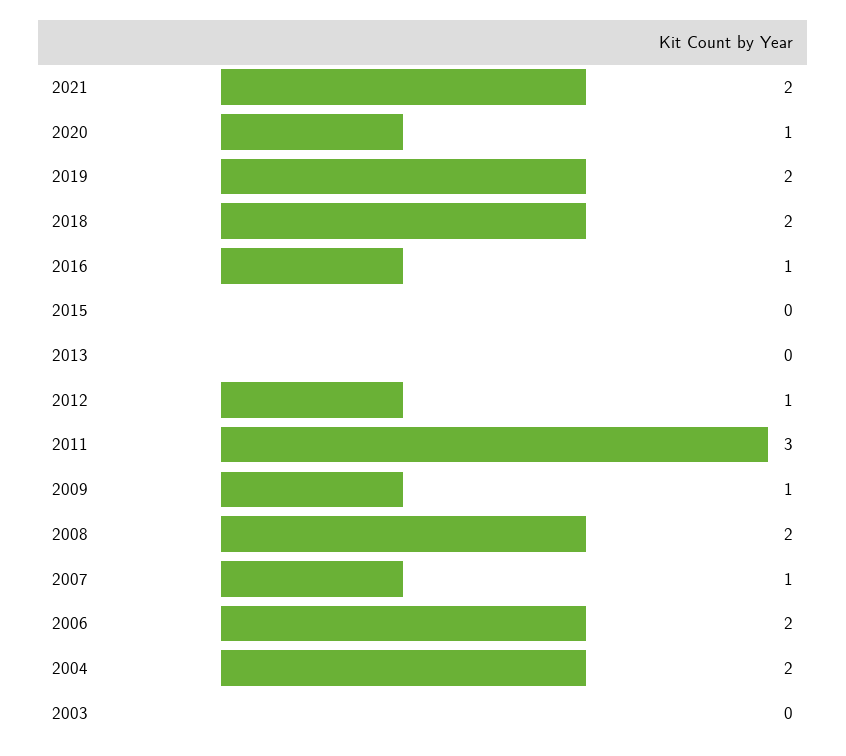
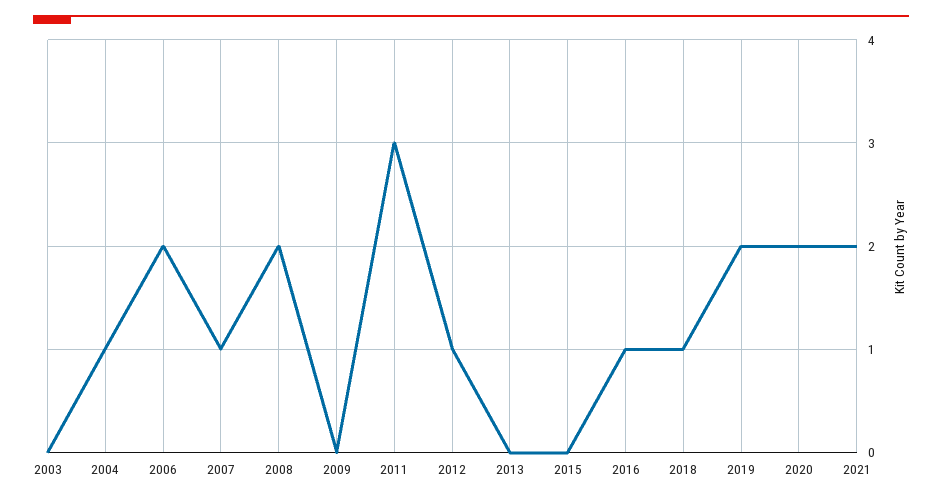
  {
    "2021": 2,
-   "2020": 1,
+   "2020": 2,
    "2019": 2,
-   "2018": 2,
+   "2018": 1,
    "2016": 1,
    "2015": 0,
    "2013": 0,
    "2012": 1,
    "2011": 3,
-   "2009": 1,
+   "2009": 0,
    "2008": 2,
    "2007": 1,
    "2006": 2,
-   "2004": 2,
+   "2004": 1,
    "2003": 0
  }

